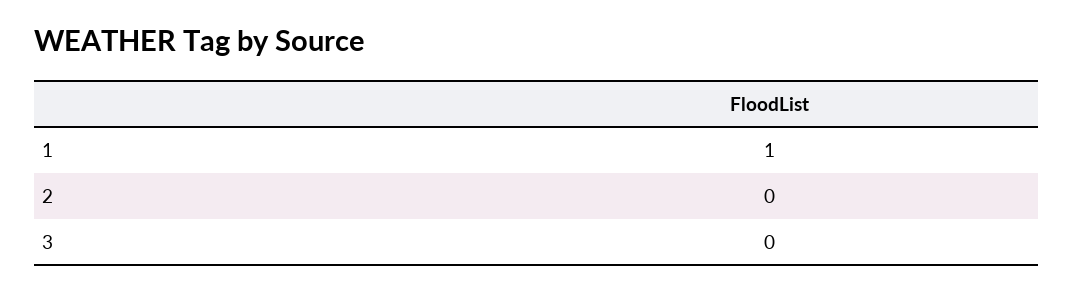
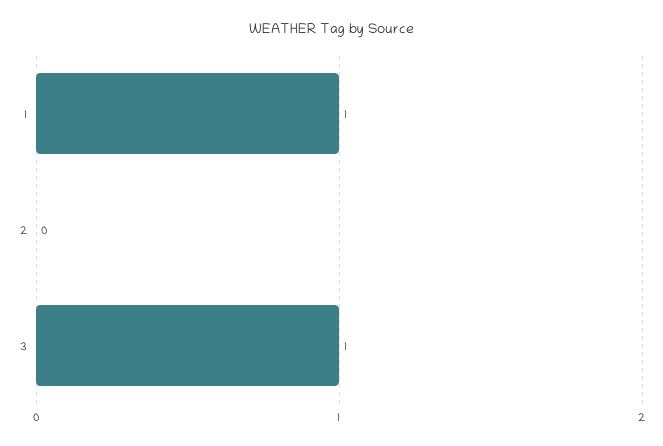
  {
    "1": 1,
    "2": 0,
-   "3": 0
+   "3": 1
  }

